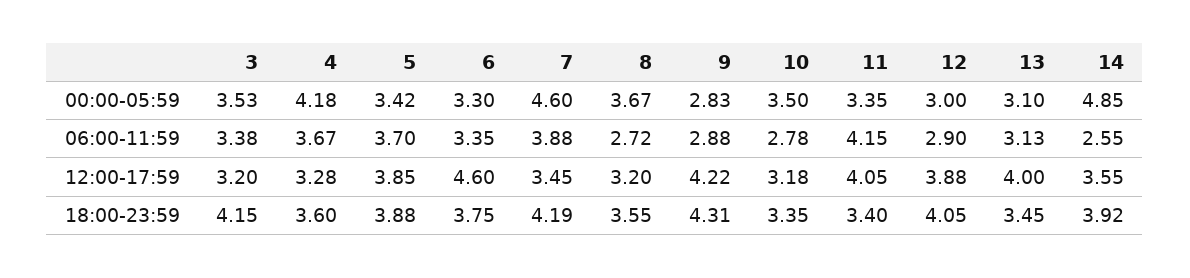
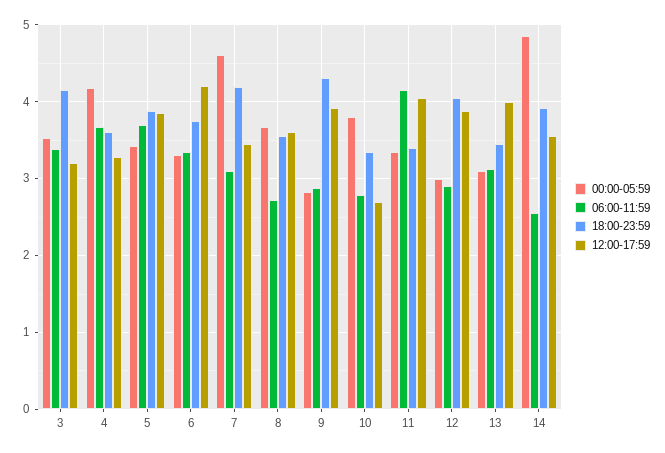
  {
    "00:00-05:59": {
      "3": 3.53,
      "4": 4.18,
      "5": 3.42,
      "6": 3.3,
      "7": 4.6,
      "8": 3.67,
      "9": 2.83,
-     "10": 3.5,
+     "10": 3.8,
      "11": 3.35,
      "12": 3,
      "13": 3.1,
      "14": 4.85
    },
    "06:00-11:59": {
      "3": 3.38,
      "4": 3.67,
      "5": 3.7,
      "6": 3.35,
-     "7": 3.88,
+     "7": 3.1,
      "8": 2.72,
      "9": 2.88,
      "10": 2.78,
      "11": 4.15,
      "12": 2.9,
      "13": 3.13,
      "14": 2.55
    },
    "12:00-17:59": {
      "3": 3.2,
      "4": 3.28,
      "5": 3.85,
-     "6": 4.6,
+     "6": 4.2,
      "7": 3.45,
-     "8": 3.2,
+     "8": 3.6,
-     "9": 4.22,
+     "9": 3.9,
-     "10": 3.18,
+     "10": 2.7,
      "11": 4.05,
      "12": 3.88,
      "13": 4,
      "14": 3.55
    },
    "18:00-23:59": {
      "3": 4.15,
      "4": 3.6,
      "5": 3.88,
      "6": 3.75,
      "7": 4.19,
      "8": 3.55,
      "9": 4.31,
      "10": 3.35,
      "11": 3.4,
      "12": 4.05,
      "13": 3.45,
      "14": 3.92
    }
  }

